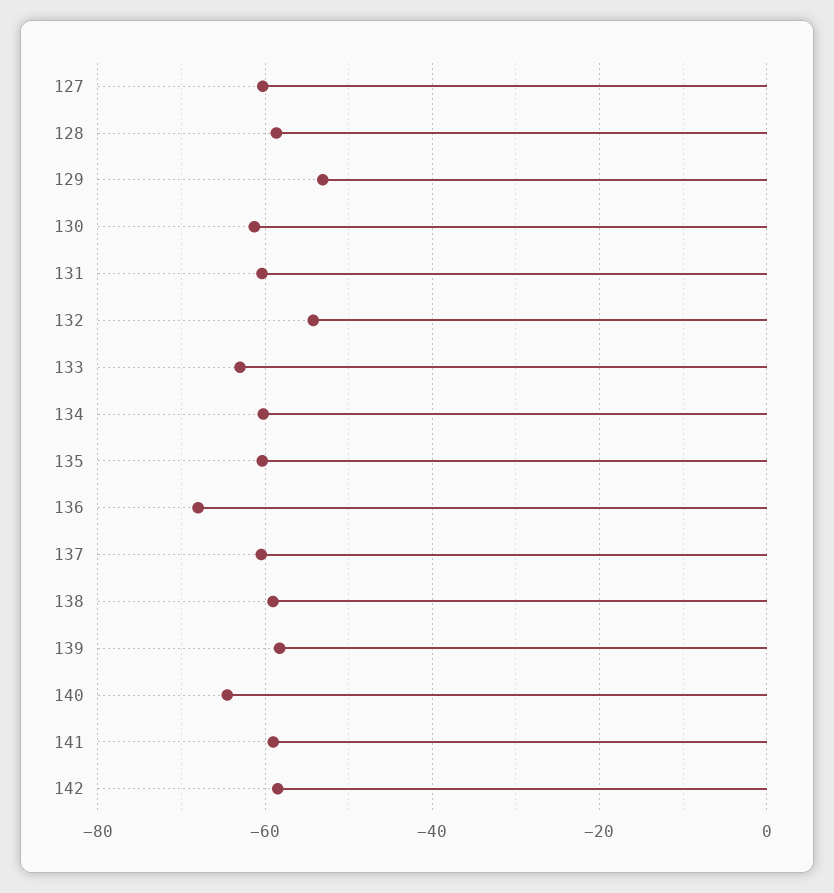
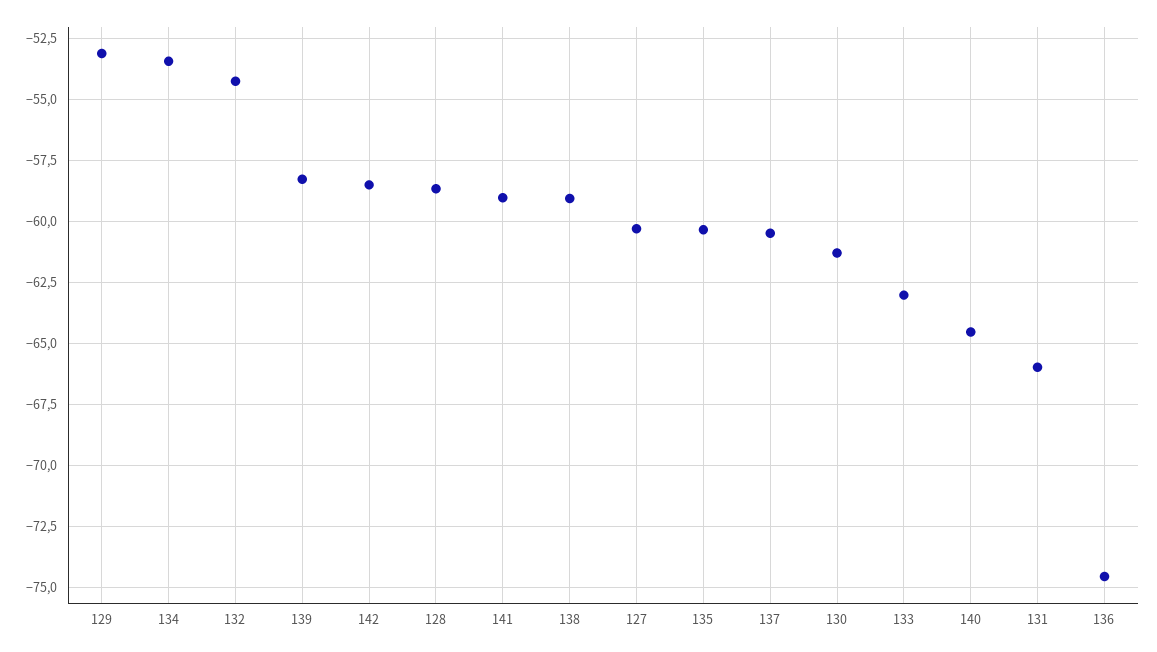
  {
    "127": -60.25,
    "128": -58.75,
    "129": -53,
    "130": -61.25,
-   "131": -60,
+   "131": -66,
    "132": -54.25,
    "133": -63,
-   "134": -60,
+   "134": -53.5,
    "135": -60.25,
-   "136": -68,
+   "136": -74.5,
    "137": -60.5,
    "138": -59,
    "139": -58.25,
    "140": -64.5,
    "141": -59,
    "142": -58.5
  }

